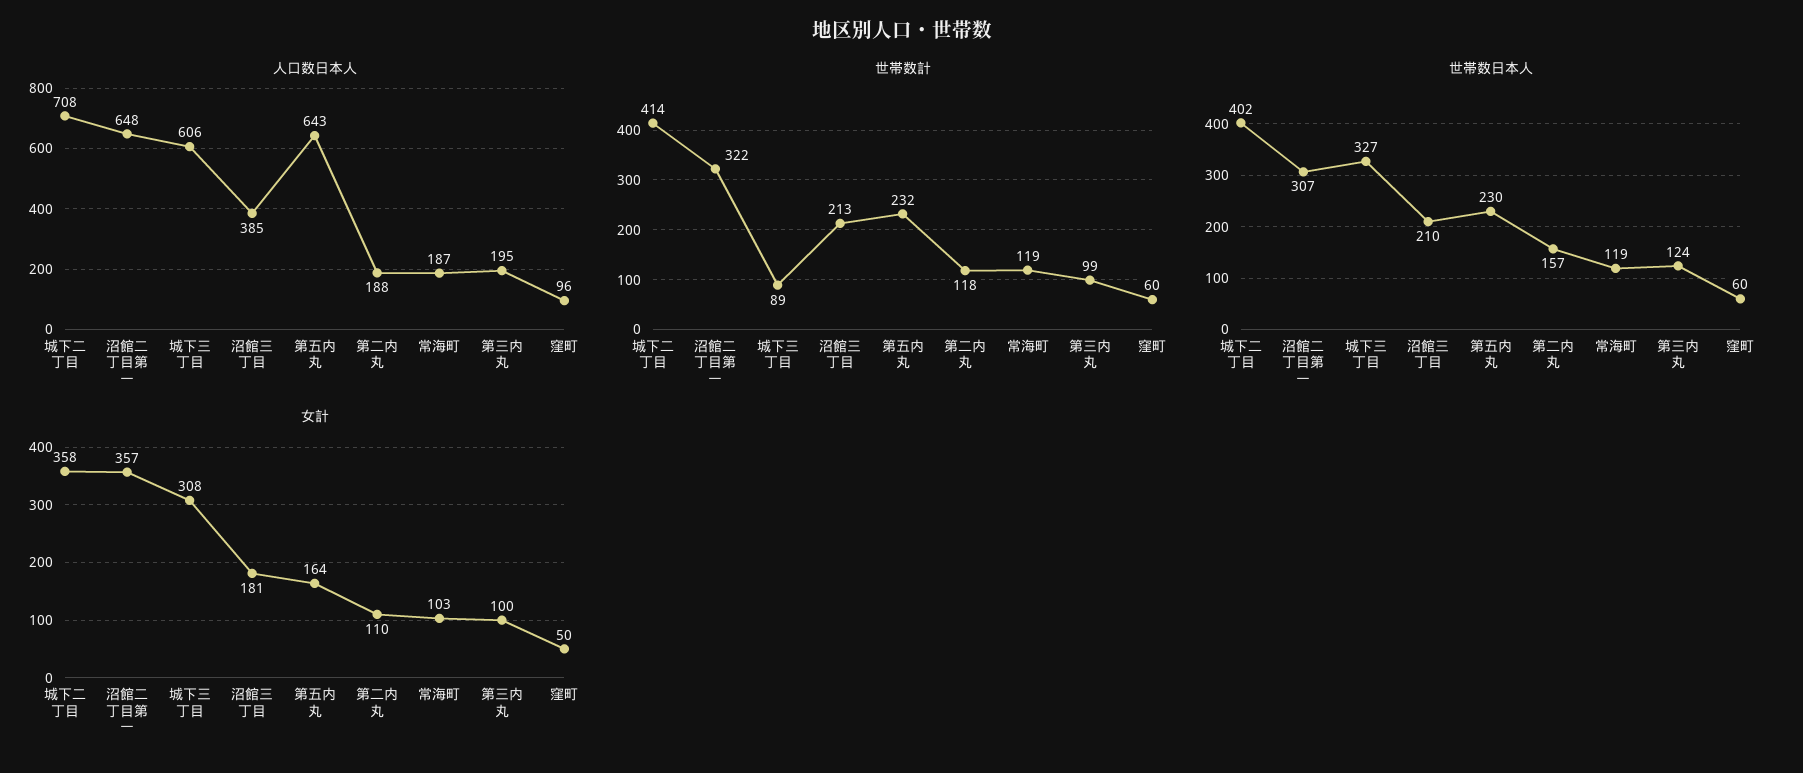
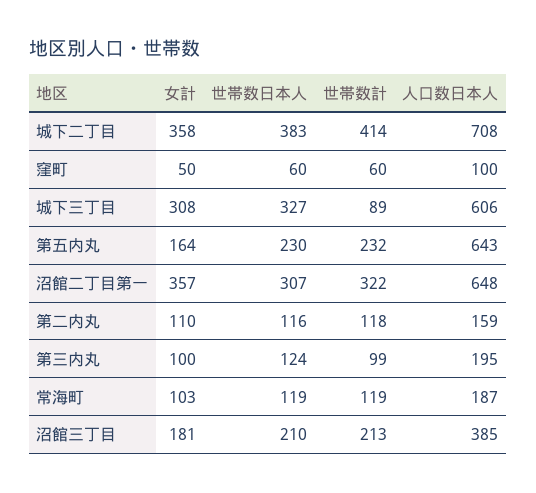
  {
    "人口数日本人": {
      "城下二丁目": 708,
      "沼館二丁目第一": 648,
      "城下三丁目": 606,
      "沼館三丁目": 385,
      "第五内丸": 643,
-     "第二内丸": 188,
+     "第二内丸": 159,
      "常海町": 187,
      "第三内丸": 195,
-     "窪町": 96
+     "窪町": 100
    },
    "世帯数計": {
      "城下二丁目": 414,
      "沼館二丁目第一": 322,
      "城下三丁目": 89,
      "沼館三丁目": 213,
      "第五内丸": 232,
      "第二内丸": 118,
      "常海町": 119,
      "第三内丸": 99,
      "窪町": 60
    },
    "世帯数日本人": {
-     "城下二丁目": 402,
+     "城下二丁目": 383,
      "沼館二丁目第一": 307,
      "城下三丁目": 327,
      "沼館三丁目": 210,
      "第五内丸": 230,
-     "第二内丸": 157,
+     "第二内丸": 116,
      "常海町": 119,
      "第三内丸": 124,
      "窪町": 60
    },
    "女計": {
      "城下二丁目": 358,
      "沼館二丁目第一": 357,
      "城下三丁目": 308,
      "沼館三丁目": 181,
      "第五内丸": 164,
      "第二内丸": 110,
      "常海町": 103,
      "第三内丸": 100,
      "窪町": 50
    }
  }

